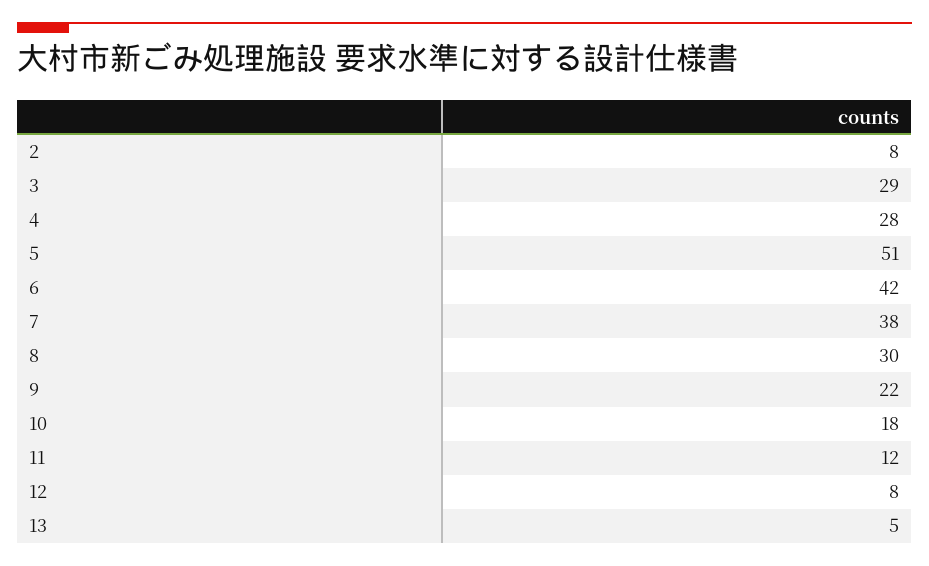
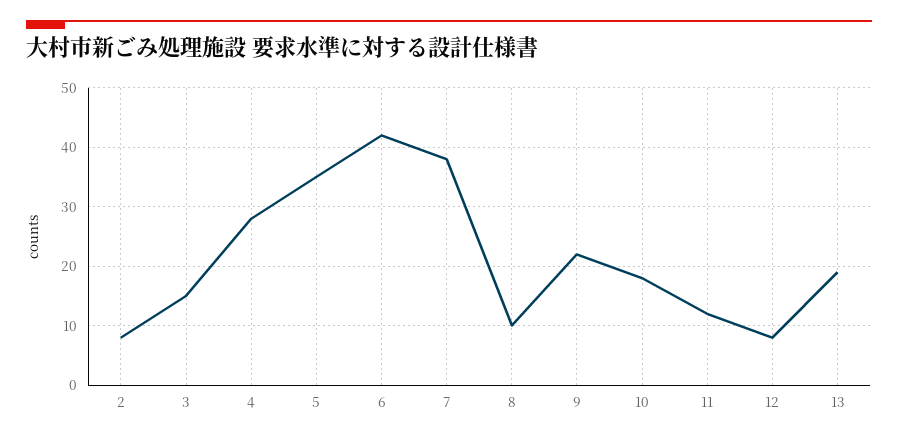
  {
    "2": 8,
-   "3": 29,
+   "3": 15,
    "4": 28,
-   "5": 51,
+   "5": 35,
    "6": 42,
    "7": 38,
-   "8": 30,
+   "8": 10,
    "9": 22,
    "10": 18,
    "11": 12,
    "12": 8,
-   "13": 5
+   "13": 20
  }

